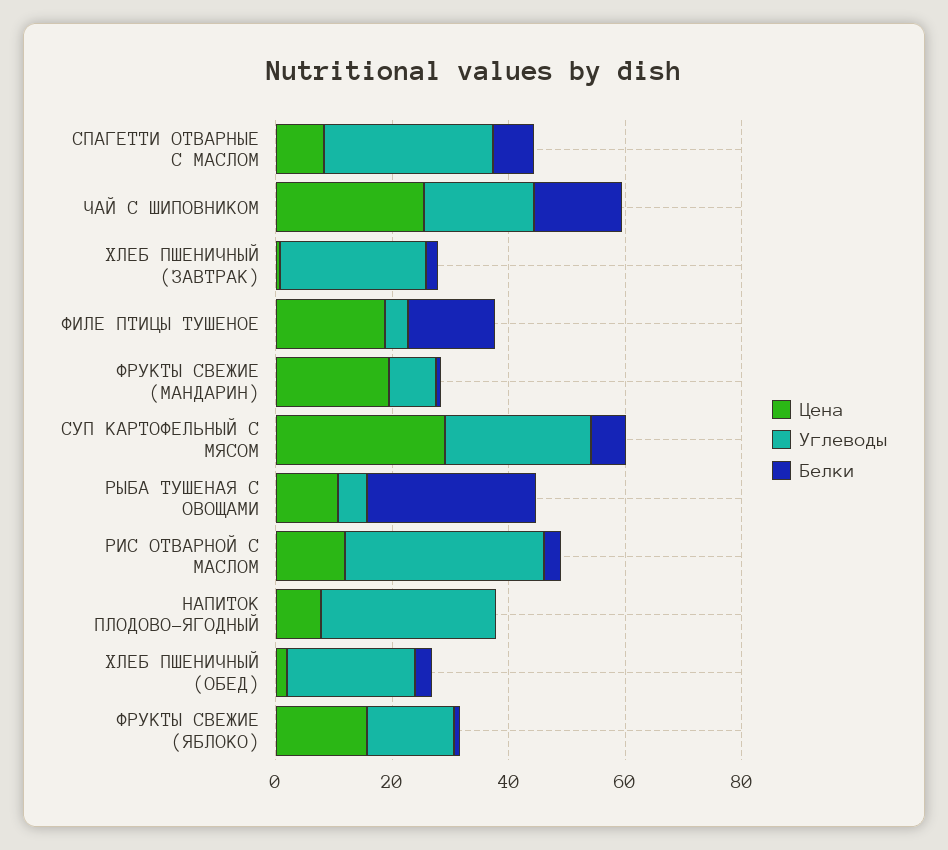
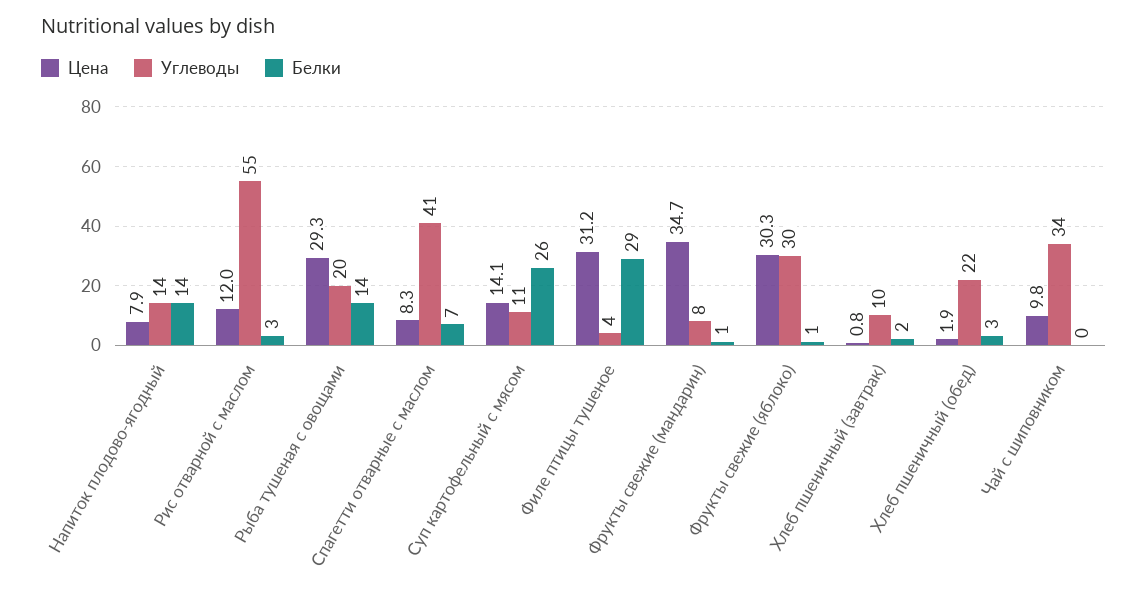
  {
    "Цена": {
      "СПАГЕТТИ ОТВАРНЫЕ С МАСЛОМ": 8.3,
-     "ЧАЙ С ШИПОВНИКОМ": 25,
+     "ЧАЙ С ШИПОВНИКОМ": 9.8,
      "ХЛЕБ ПШЕНИЧНЫЙ (ЗАВТРАК)": 0.8,
-     "ФИЛЕ ПТИЦЫ ТУШЕНОЕ": 20,
+     "ФИЛЕ ПТИЦЫ ТУШЕНОЕ": 31.2,
-     "ФРУКТЫ СВЕЖИЕ (МАНДАРИН)": 20,
+     "ФРУКТЫ СВЕЖИЕ (МАНДАРИН)": 34.7,
-     "СУП КАРТОФЕЛЬНЫЙ С МЯСОМ": 30,
+     "СУП КАРТОФЕЛЬНЫЙ С МЯСОМ": 14.1,
-     "РЫБА ТУШЕНАЯ С ОВОЩАМИ": 10,
+     "РЫБА ТУШЕНАЯ С ОВОЩАМИ": 29.3,
      "РИС ОТВАРНОЙ С МАСЛОМ": 12,
      "НАПИТОК ПЛОДОВО-ЯГОДНЫЙ": 7.9,
      "ХЛЕБ ПШЕНИЧНЫЙ (ОБЕД)": 1.9,
-     "ФРУКТЫ СВЕЖИЕ (ЯБЛОКО)": 15
+     "ФРУКТЫ СВЕЖИЕ (ЯБЛОКО)": 30.3
    },
    "Углеводы": {
-     "СПАГЕТТИ ОТВАРНЫЕ С МАСЛОМ": 30,
+     "СПАГЕТТИ ОТВАРНЫЕ С МАСЛОМ": 41,
-     "ЧАЙ С ШИПОВНИКОМ": 20,
+     "ЧАЙ С ШИПОВНИКОМ": 34,
-     "ХЛЕБ ПШЕНИЧНЫЙ (ЗАВТРАК)": 25,
+     "ХЛЕБ ПШЕНИЧНЫЙ (ЗАВТРАК)": 10,
      "ФИЛЕ ПТИЦЫ ТУШЕНОЕ": 4,
      "ФРУКТЫ СВЕЖИЕ (МАНДАРИН)": 8,
-     "СУП КАРТОФЕЛЬНЫЙ С МЯСОМ": 25,
+     "СУП КАРТОФЕЛЬНЫЙ С МЯСОМ": 11,
-     "РЫБА ТУШЕНАЯ С ОВОЩАМИ": 5,
+     "РЫБА ТУШЕНАЯ С ОВОЩАМИ": 20,
-     "РИС ОТВАРНОЙ С МАСЛОМ": 35,
+     "РИС ОТВАРНОЙ С МАСЛОМ": 55,
-     "НАПИТОК ПЛОДОВО-ЯГОДНЫЙ": 30,
+     "НАПИТОК ПЛОДОВО-ЯГОДНЫЙ": 14,
      "ХЛЕБ ПШЕНИЧНЫЙ (ОБЕД)": 22,
-     "ФРУКТЫ СВЕЖИЕ (ЯБЛОКО)": 15
+     "ФРУКТЫ СВЕЖИЕ (ЯБЛОКО)": 30
    },
    "Белки": {
      "СПАГЕТТИ ОТВАРНЫЕ С МАСЛОМ": 7,
-     "ЧАЙ С ШИПОВНИКОМ": 15,
+     "ЧАЙ С ШИПОВНИКОМ": 0,
      "ХЛЕБ ПШЕНИЧНЫЙ (ЗАВТРАК)": 2,
-     "ФИЛЕ ПТИЦЫ ТУШЕНОЕ": 15,
+     "ФИЛЕ ПТИЦЫ ТУШЕНОЕ": 29,
      "ФРУКТЫ СВЕЖИЕ (МАНДАРИН)": 1,
-     "СУП КАРТОФЕЛЬНЫЙ С МЯСОМ": 5,
+     "СУП КАРТОФЕЛЬНЫЙ С МЯСОМ": 26,
-     "РЫБА ТУШЕНАЯ С ОВОЩАМИ": 30,
+     "РЫБА ТУШЕНАЯ С ОВОЩАМИ": 14,
      "РИС ОТВАРНОЙ С МАСЛОМ": 3,
-     "НАПИТОК ПЛОДОВО-ЯГОДНЫЙ": 0,
+     "НАПИТОК ПЛОДОВО-ЯГОДНЫЙ": 14,
      "ХЛЕБ ПШЕНИЧНЫЙ (ОБЕД)": 3,
      "ФРУКТЫ СВЕЖИЕ (ЯБЛОКО)": 1
    }
  }

